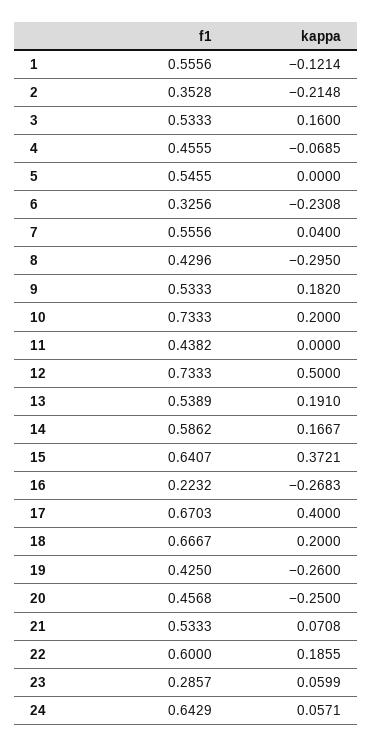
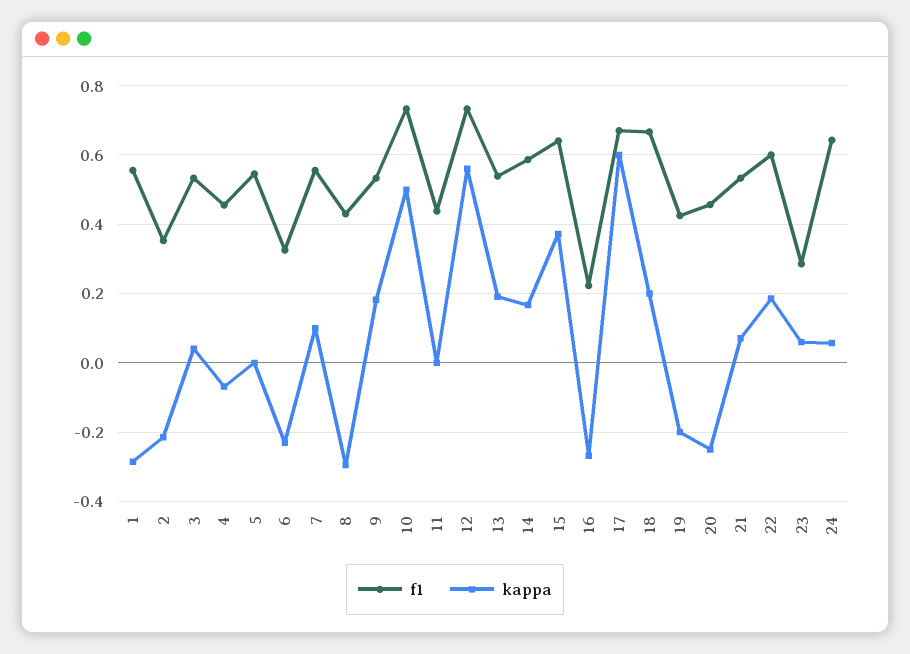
  {
    "f1": {
      "1": 0.5556,
      "2": 0.3528,
      "3": 0.5333,
      "4": 0.4555,
      "5": 0.5455,
      "6": 0.3256,
      "7": 0.5556,
      "8": 0.4296,
      "9": 0.5333,
      "10": 0.7333,
      "11": 0.4382,
      "12": 0.7333,
      "13": 0.5389,
      "14": 0.5862,
      "15": 0.6407,
      "16": 0.2232,
      "17": 0.6703,
      "18": 0.6667,
      "19": 0.425,
      "20": 0.4568,
      "21": 0.5333,
      "22": 0.6,
      "23": 0.2857,
      "24": 0.6429
    },
    "kappa": {
-     "1": -0.1214,
+     "1": -0.28,
      "2": -0.2148,
-     "3": 0.16,
+     "3": 0.04,
      "4": -0.0685,
      "5": 0,
      "6": -0.2308,
-     "7": 0.04,
+     "7": 0.1,
      "8": -0.295,
      "9": 0.182,
-     "10": 0.2,
+     "10": 0.5,
      "11": 0,
-     "12": 0.5,
+     "12": 0.56,
      "13": 0.191,
      "14": 0.1667,
      "15": 0.3721,
      "16": -0.2683,
-     "17": 0.4,
+     "17": 0.6,
      "18": 0.2,
-     "19": -0.26,
+     "19": -0.2,
      "20": -0.25,
      "21": 0.0708,
      "22": 0.1855,
      "23": 0.0599,
      "24": 0.0571
    }
  }

